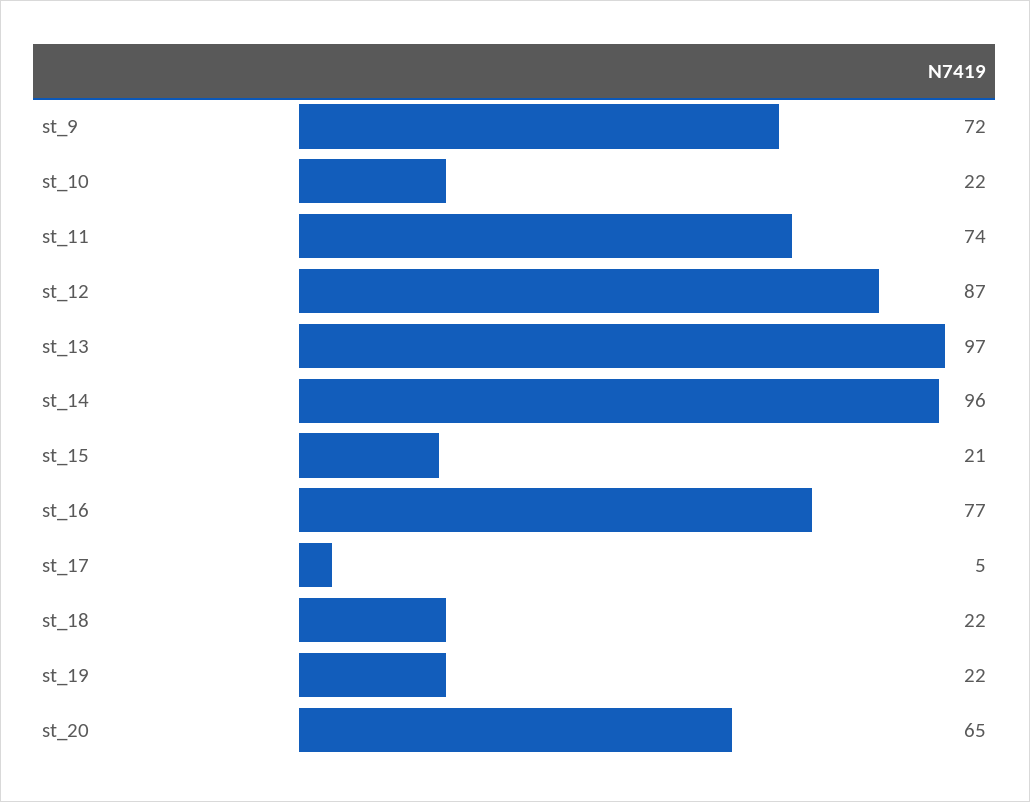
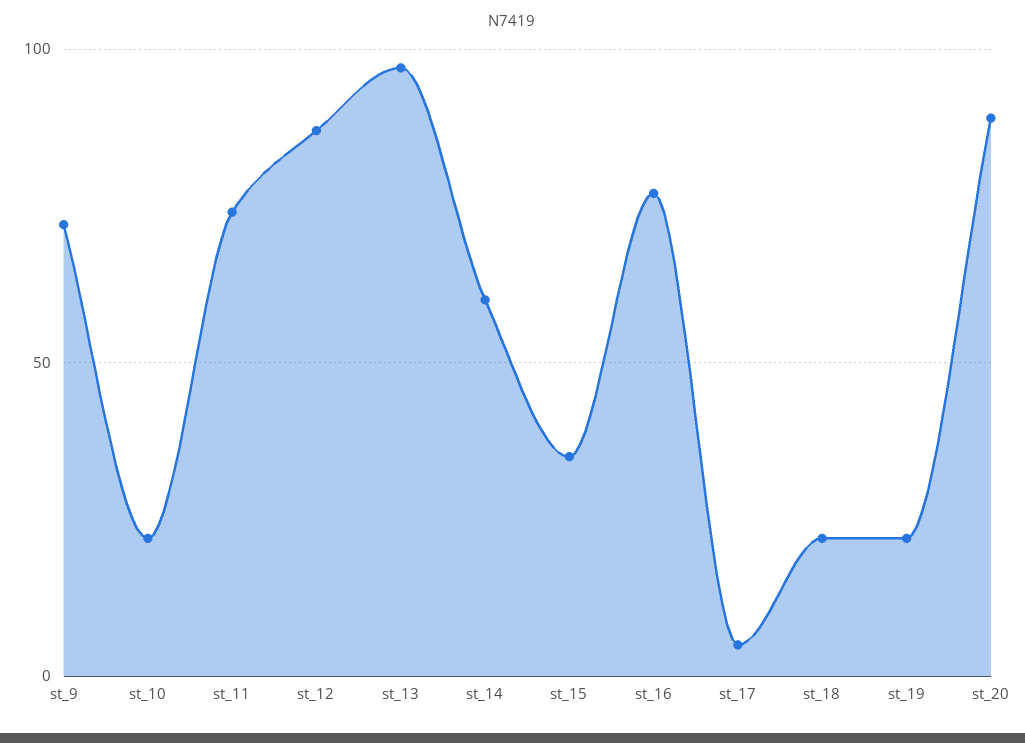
  {
    "st_9": 72,
    "st_10": 22,
    "st_11": 74,
    "st_12": 87,
    "st_13": 97,
-   "st_14": 96,
+   "st_14": 60,
-   "st_15": 21,
+   "st_15": 35,
    "st_16": 77,
    "st_17": 5,
    "st_18": 22,
    "st_19": 22,
-   "st_20": 65
+   "st_20": 90
  }

